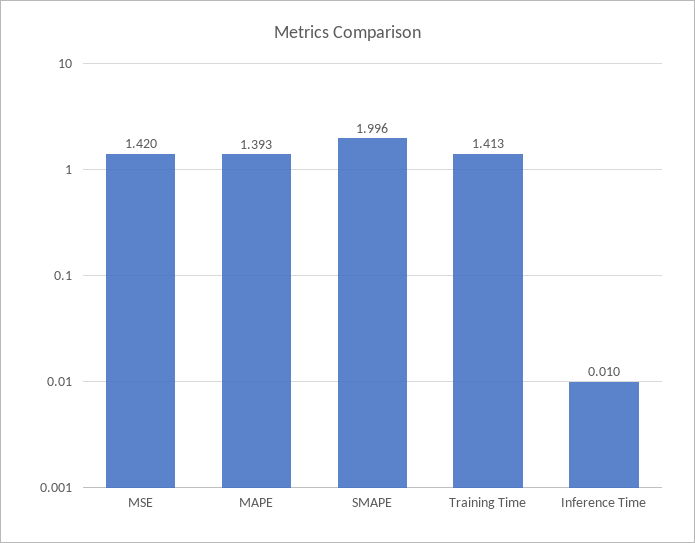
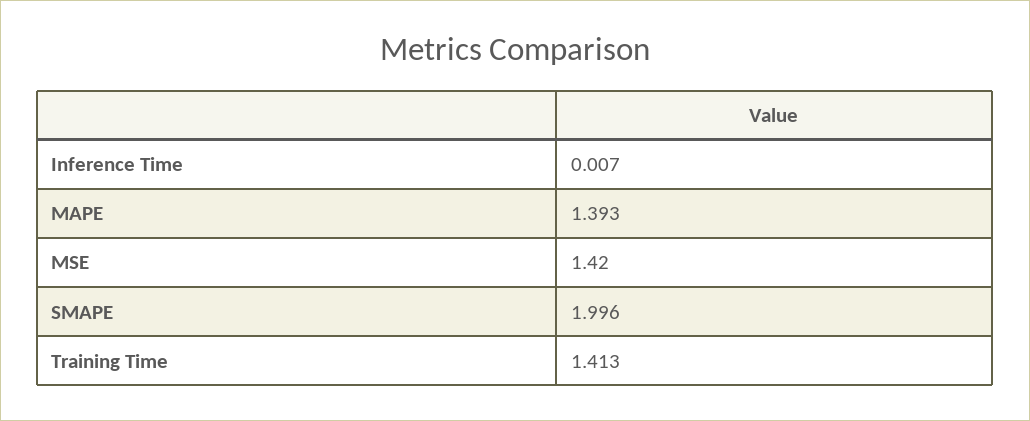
  {
    "MSE": 1.42,
    "MAPE": 1.393,
    "SMAPE": 1.996,
    "Training Time": 1.413,
-   "Inference Time": 0.01
+   "Inference Time": 0.007
  }

